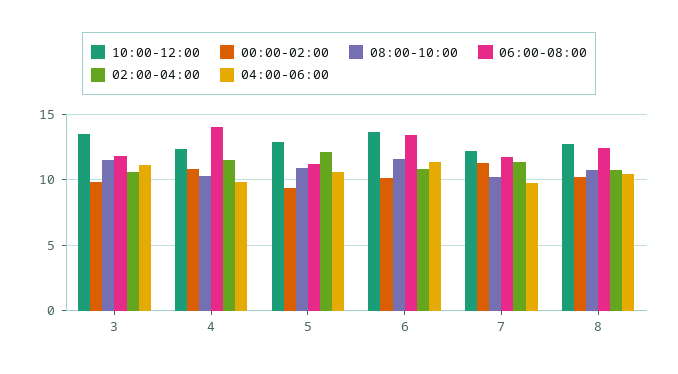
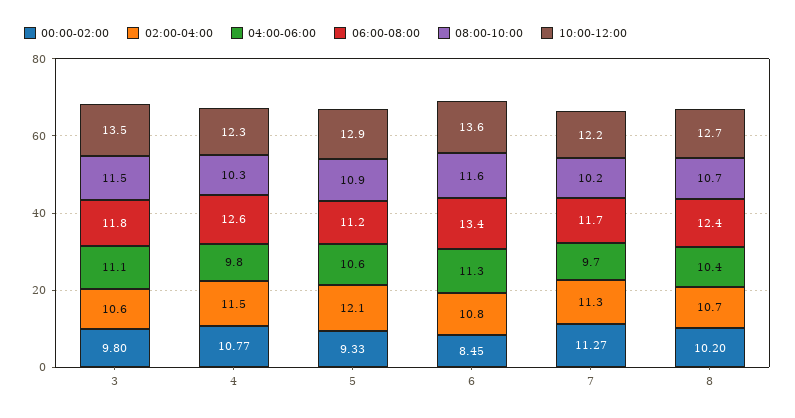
  {
    "10:00-12:00": {
      "3": 13.5,
      "4": 12.3,
      "5": 12.9,
      "6": 13.6,
      "7": 12.2,
      "8": 12.7
    },
    "00:00-02:00": {
      "3": 9.8,
      "4": 10.77,
      "5": 9.33,
-     "6": 10,
+     "6": 8.45,
      "7": 11.27,
      "8": 10.2
    },
    "08:00-10:00": {
      "3": 11.5,
      "4": 10.3,
      "5": 10.9,
      "6": 11.6,
      "7": 10.2,
      "8": 10.7
    },
    "06:00-08:00": {
      "3": 11.8,
-     "4": 14,
+     "4": 12.6,
      "5": 11.2,
      "6": 13.4,
      "7": 11.7,
      "8": 12.4
    },
    "02:00-04:00": {
      "3": 10.6,
      "4": 11.5,
      "5": 12.1,
      "6": 10.8,
      "7": 11.3,
      "8": 10.7
    },
    "04:00-06:00": {
      "3": 11.1,
      "4": 9.8,
      "5": 10.6,
      "6": 11.3,
      "7": 9.7,
      "8": 10.4
    }
  }

